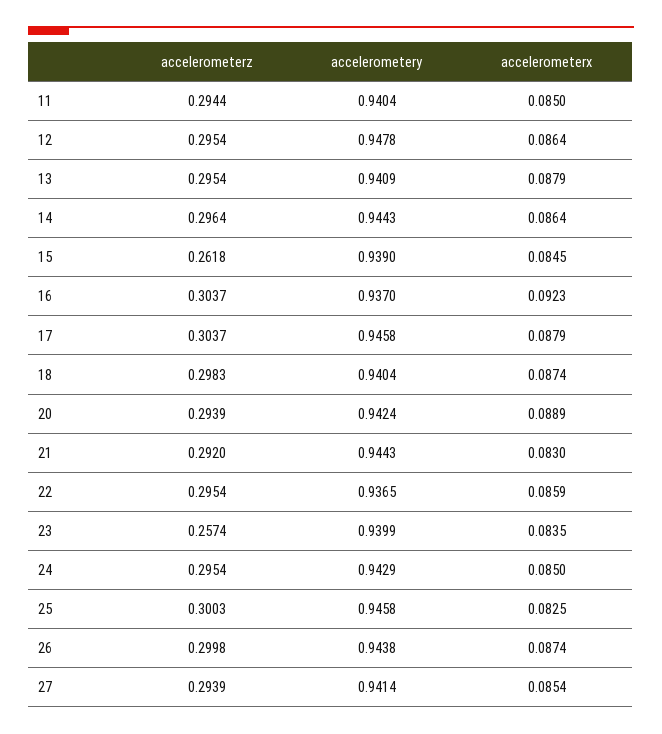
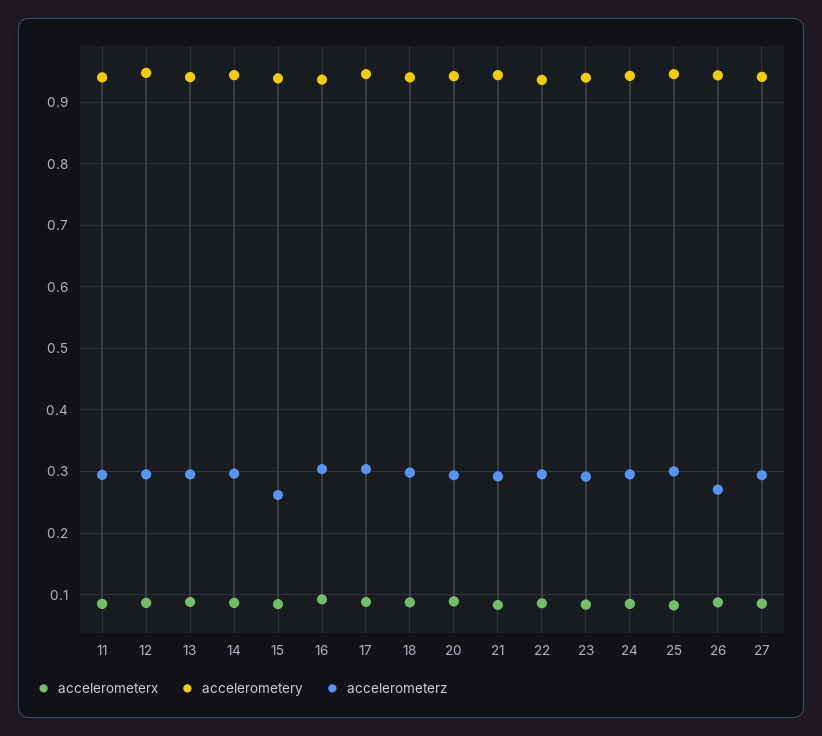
  {
    "accelerometerz": {
      "11": 0.2944,
      "12": 0.2954,
      "13": 0.2954,
      "14": 0.2964,
      "15": 0.2618,
      "16": 0.3037,
      "17": 0.3037,
      "18": 0.2983,
      "20": 0.2939,
      "21": 0.292,
      "22": 0.2954,
-     "23": 0.2574,
+     "23": 0.29,
      "24": 0.2954,
      "25": 0.3003,
-     "26": 0.2998,
+     "26": 0.27,
      "27": 0.2939
    },
    "accelerometery": {
      "11": 0.9404,
      "12": 0.9478,
      "13": 0.9409,
      "14": 0.9443,
      "15": 0.939,
      "16": 0.937,
      "17": 0.9458,
      "18": 0.9404,
      "20": 0.9424,
      "21": 0.9443,
      "22": 0.9365,
      "23": 0.9399,
      "24": 0.9429,
      "25": 0.9458,
      "26": 0.9438,
      "27": 0.9414
    },
    "accelerometerx": {
      "11": 0.085,
      "12": 0.0864,
      "13": 0.0879,
      "14": 0.0864,
      "15": 0.0845,
      "16": 0.0923,
      "17": 0.0879,
      "18": 0.0874,
      "20": 0.0889,
      "21": 0.083,
      "22": 0.0859,
      "23": 0.0835,
      "24": 0.085,
      "25": 0.0825,
      "26": 0.0874,
      "27": 0.0854
    }
  }

